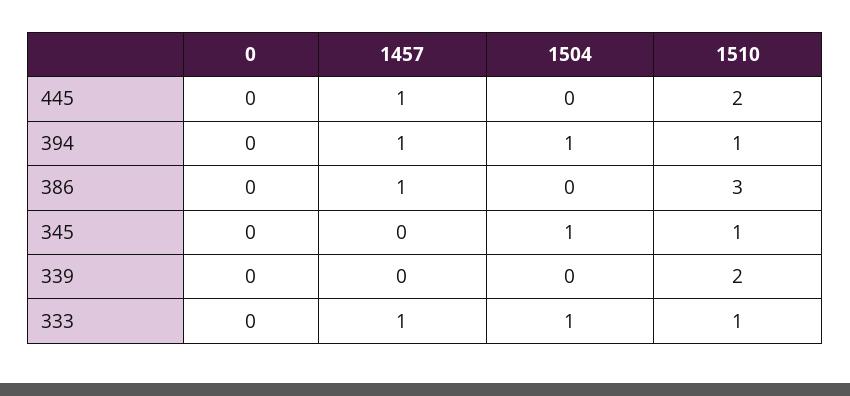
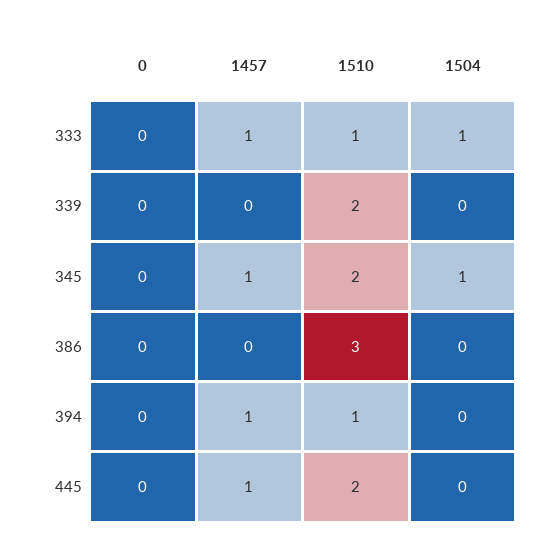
  {
    "0": {
      "445": 0,
      "394": 0,
      "386": 0,
      "345": 0,
      "339": 0,
      "333": 0
    },
    "1457": {
      "445": 1,
      "394": 1,
-     "386": 1,
+     "386": 0,
-     "345": 0,
+     "345": 1,
      "339": 0,
      "333": 1
    },
    "1504": {
      "445": 0,
-     "394": 1,
+     "394": 0,
      "386": 0,
      "345": 1,
      "339": 0,
      "333": 1
    },
    "1510": {
      "445": 2,
      "394": 1,
      "386": 3,
-     "345": 1,
+     "345": 2,
      "339": 2,
      "333": 1
    }
  }

